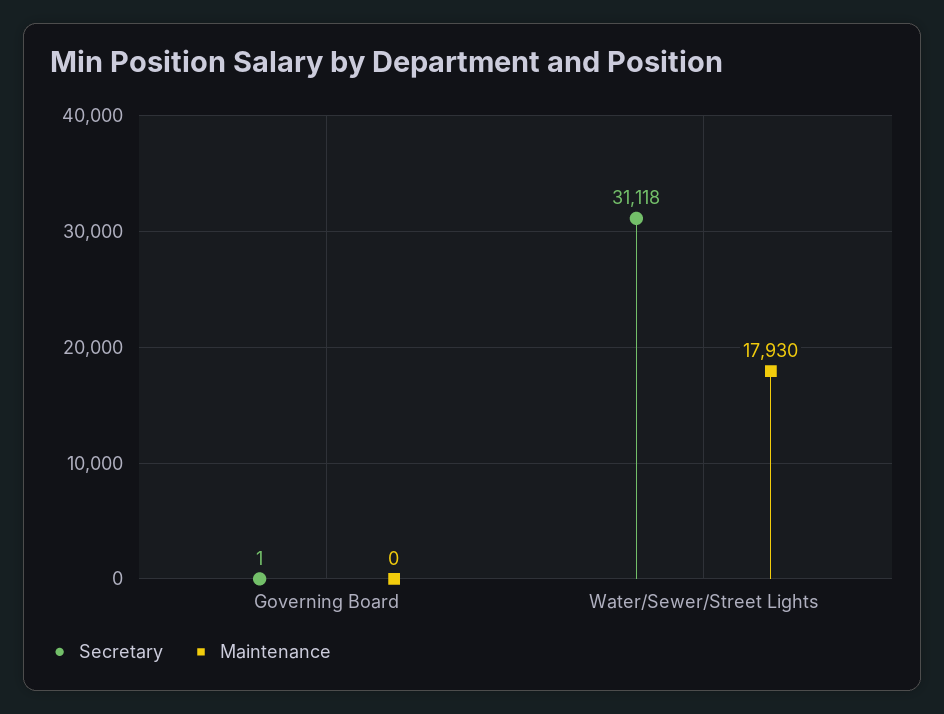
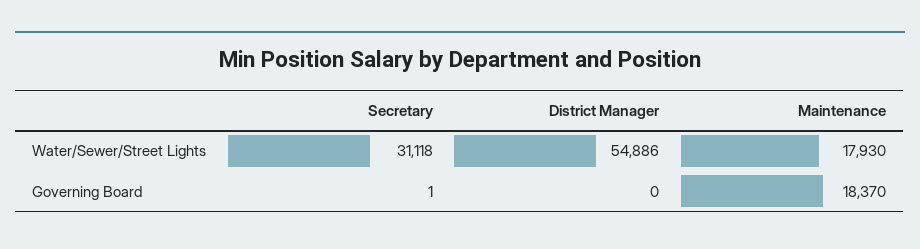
  {
    "Secretary": {
      "Governing Board": 1,
      "Water/Sewer/Street Lights": 31118
    },
    "Maintenance": {
-     "Governing Board": 0,
+     "Governing Board": 18370,
      "Water/Sewer/Street Lights": 17930
-   }
+   },
+   "District Manager": {
+     "Water/Sewer/Street Lights": 54886,
+     "Governing Board": 0
+   }
  }

